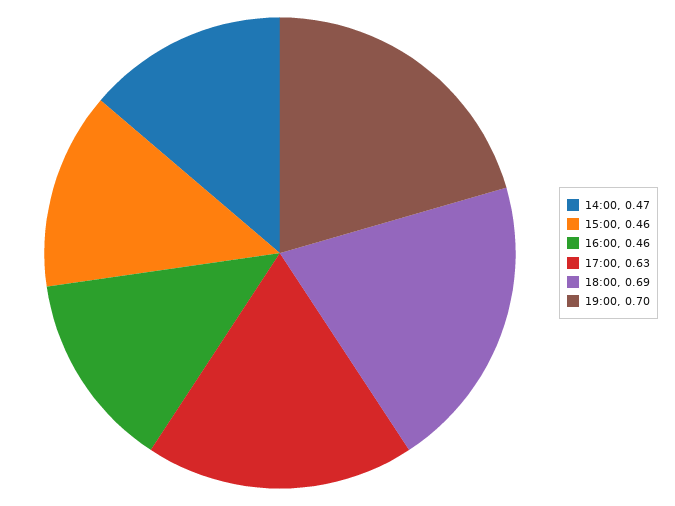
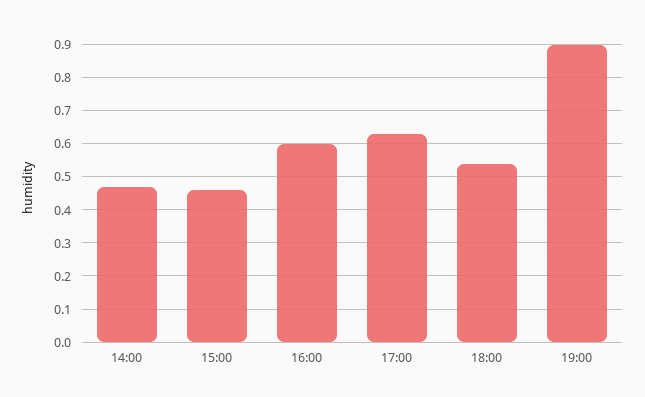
  {
    "14:00": 0.47,
    "15:00": 0.46,
-   "16:00": 0.46,
+   "16:00": 0.6,
    "17:00": 0.63,
-   "18:00": 0.69,
+   "18:00": 0.55,
-   "19:00": 0.7
+   "19:00": 0.9
  }

